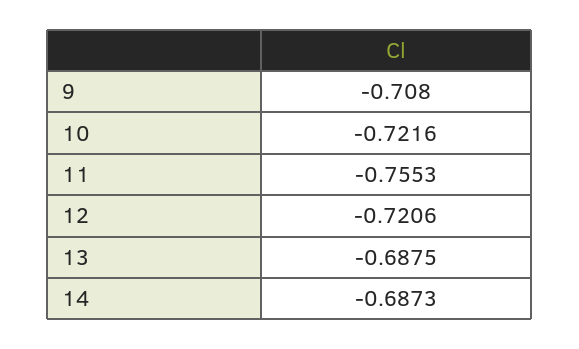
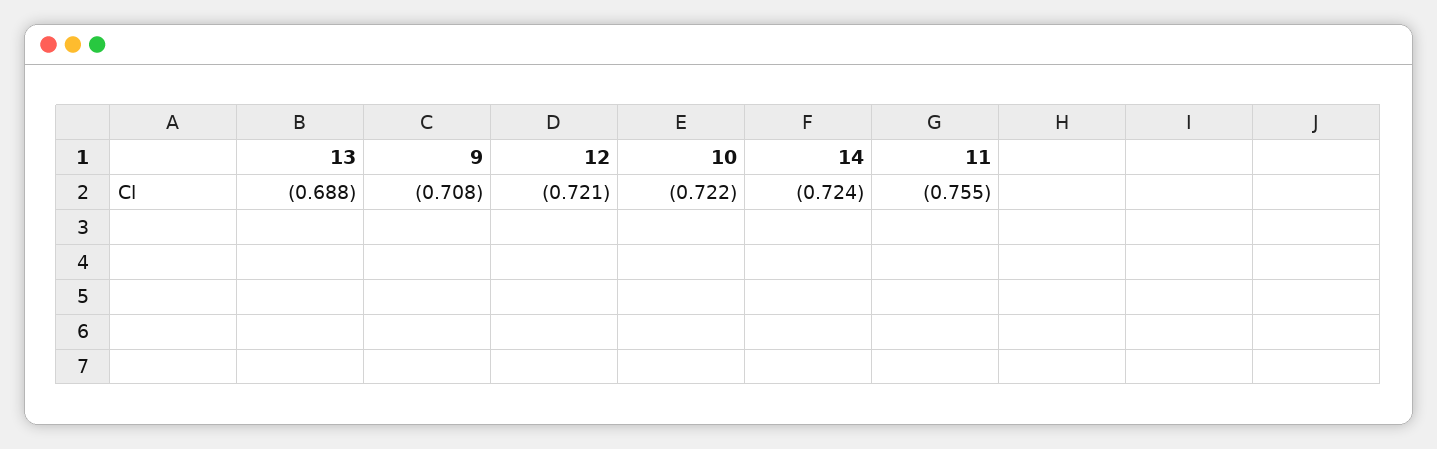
  {
    "9": -0.708,
    "10": -0.7216,
    "11": -0.7553,
    "12": -0.7206,
    "13": -0.6875,
-   "14": -0.6873
+   "14": -0.724
  }

